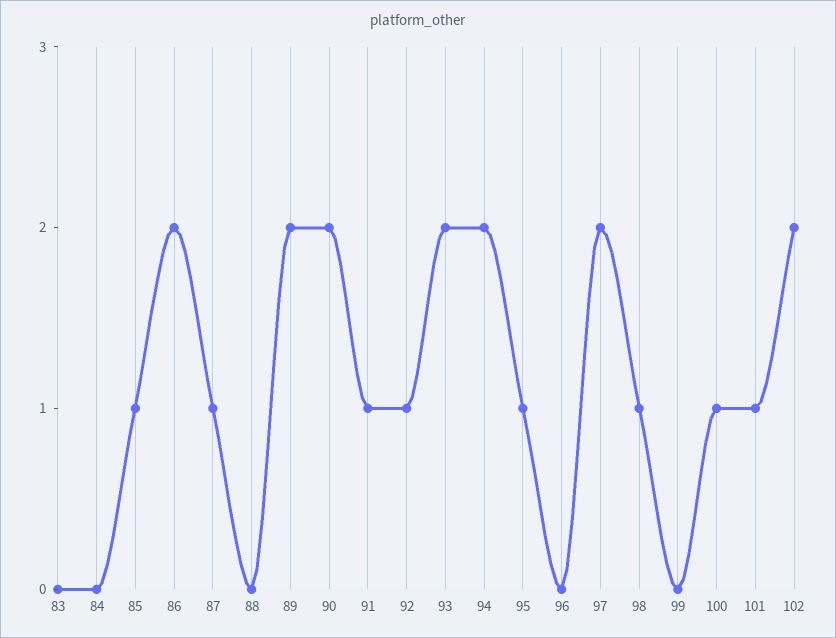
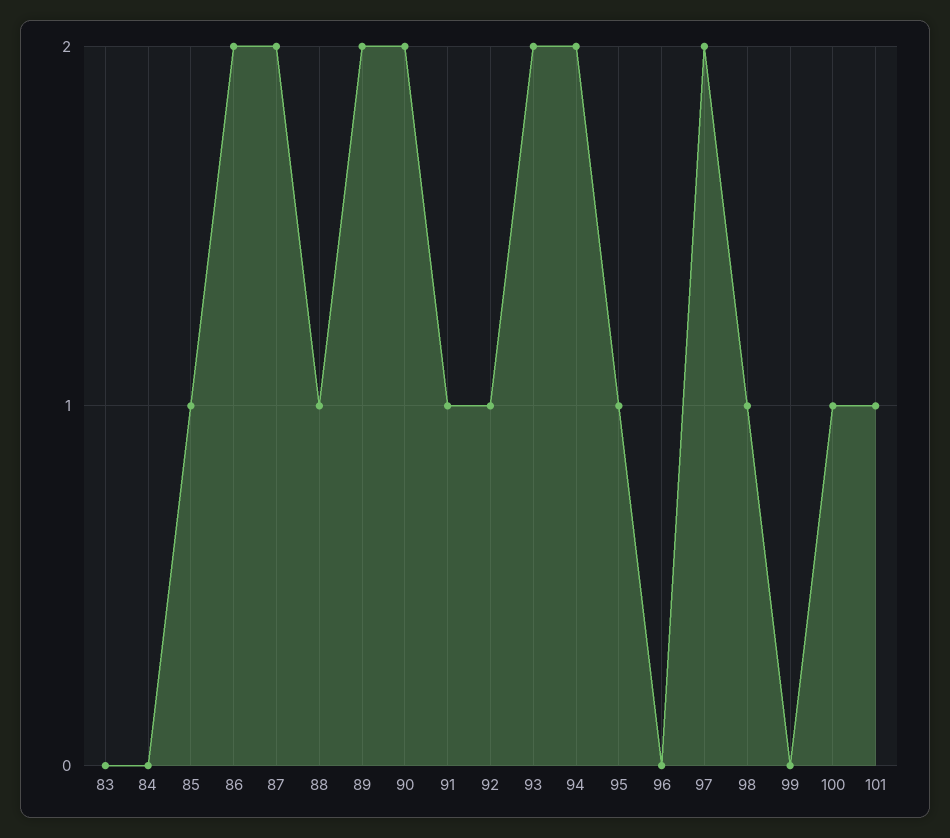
  {
    "83": 0,
    "84": 0,
    "85": 1,
    "86": 2,
-   "87": 1,
+   "87": 2,
-   "88": 0,
+   "88": 1,
    "89": 2,
    "90": 2,
    "91": 1,
    "92": 1,
    "93": 2,
    "94": 2,
    "95": 1,
    "96": 0,
    "97": 2,
    "98": 1,
    "99": 0,
    "100": 1,
-   "101": 1,
+   "101": 1
-   "102": 2
  }

